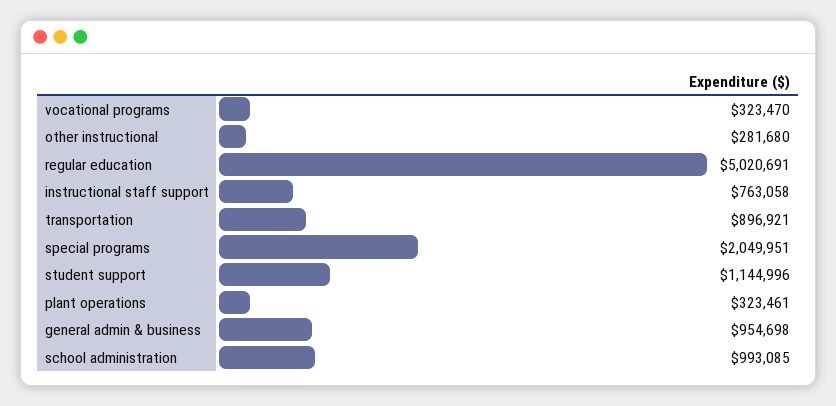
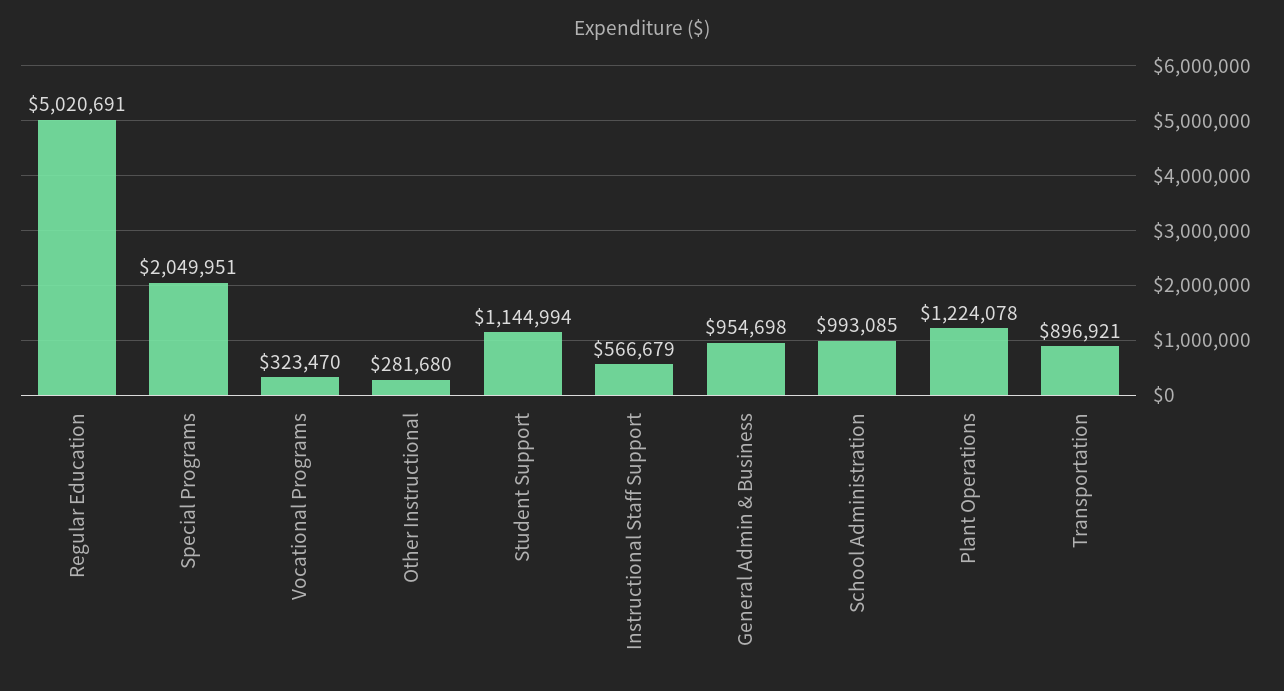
  {
    "vocational programs": 323470,
    "other instructional": 281680,
    "regular education": 5020691,
-   "instructional staff support": 763058,
+   "instructional staff support": 566679,
    "transportation": 896921,
    "special programs": 2049951,
-   "student support": 1144996,
+   "student support": 1144994,
-   "plant operations": 323461,
+   "plant operations": 1224078,
    "general admin & business": 954698,
    "school administration": 993085
  }

